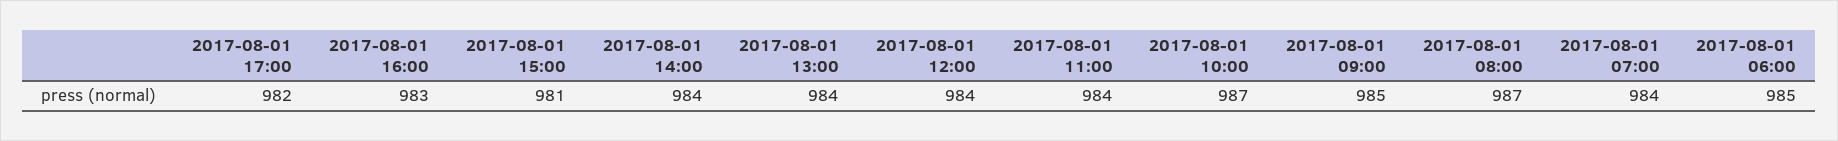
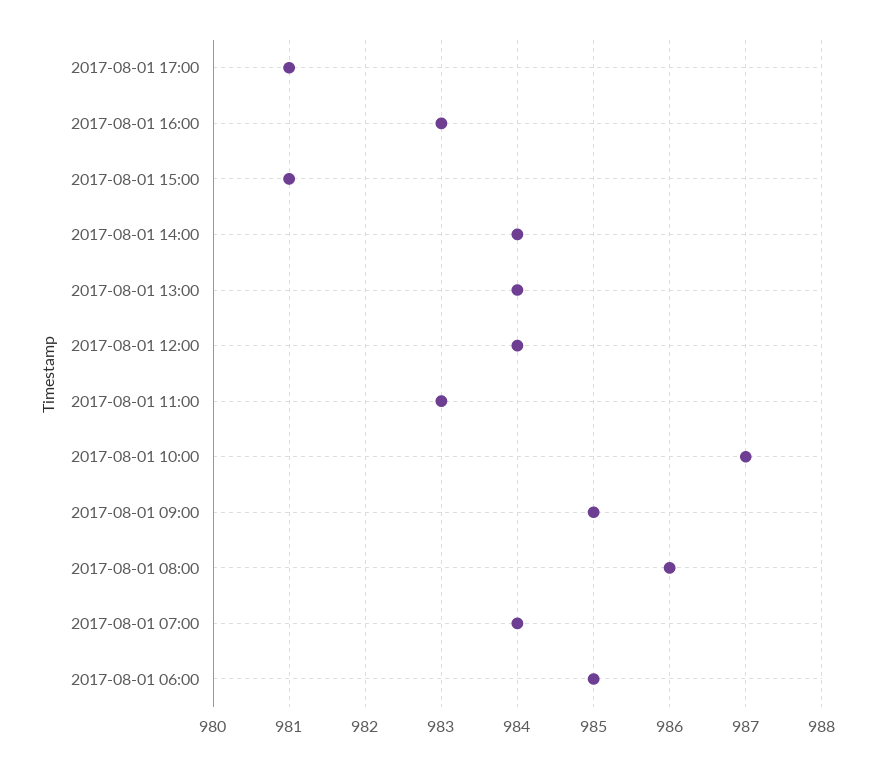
  {
-   "2017-08-01 17:00": 982,
+   "2017-08-01 17:00": 981,
    "2017-08-01 16:00": 983,
    "2017-08-01 15:00": 981,
    "2017-08-01 14:00": 984,
    "2017-08-01 13:00": 984,
    "2017-08-01 12:00": 984,
-   "2017-08-01 11:00": 984,
+   "2017-08-01 11:00": 983,
    "2017-08-01 10:00": 987,
    "2017-08-01 09:00": 985,
-   "2017-08-01 08:00": 987,
+   "2017-08-01 08:00": 986,
    "2017-08-01 07:00": 984,
    "2017-08-01 06:00": 985
  }

